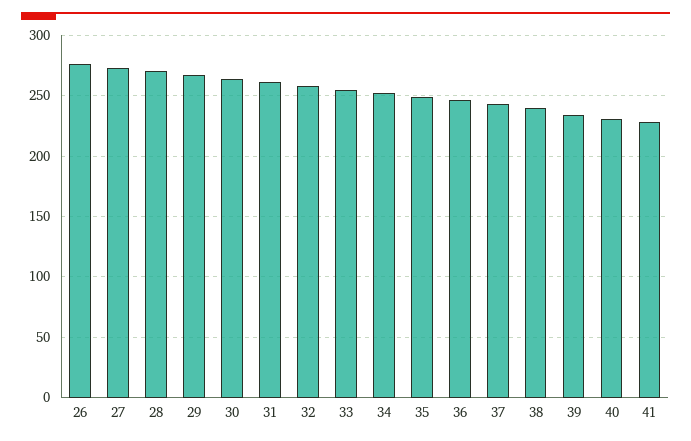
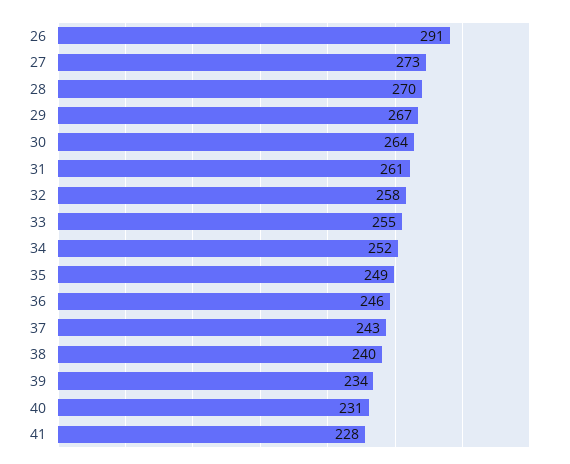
  {
-   "26": 275,
+   "26": 291,
    "27": 273,
    "28": 270,
    "29": 267,
    "30": 264,
    "31": 261,
    "32": 258,
    "33": 255,
    "34": 252,
    "35": 249,
    "36": 246,
    "37": 243,
    "38": 240,
    "39": 234,
    "40": 231,
    "41": 228
  }

